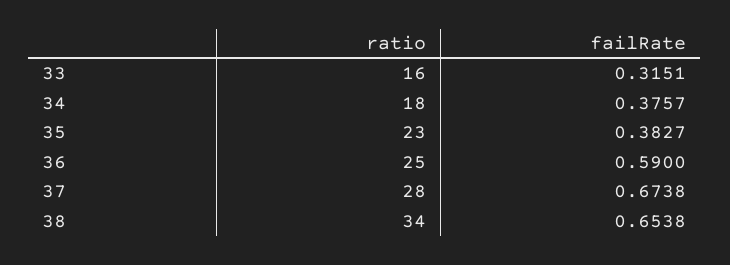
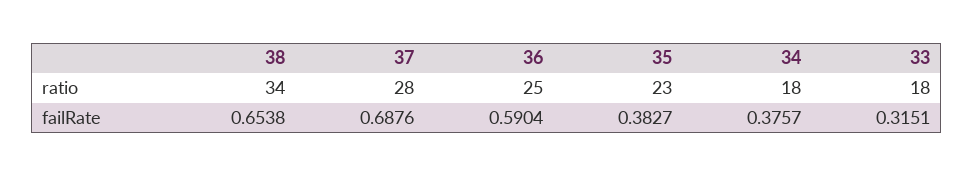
  {
    "ratio": {
-     "33": 16,
+     "33": 18,
      "34": 18,
      "35": 23,
      "36": 25,
      "37": 28,
      "38": 34
    },
    "failRate": {
      "33": 0.3151,
      "34": 0.3757,
      "35": 0.3827,
-     "36": 0.59,
+     "36": 0.5904,
-     "37": 0.6738,
+     "37": 0.6876,
      "38": 0.6538
    }
  }

